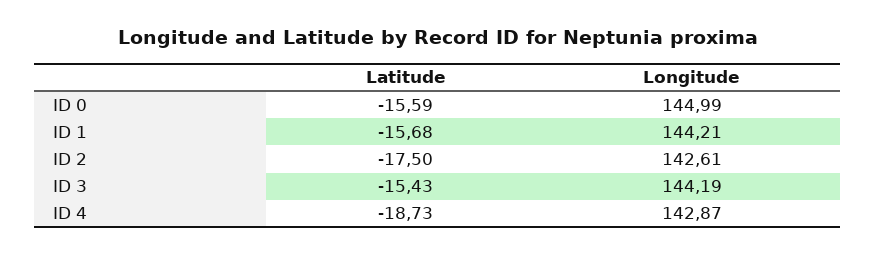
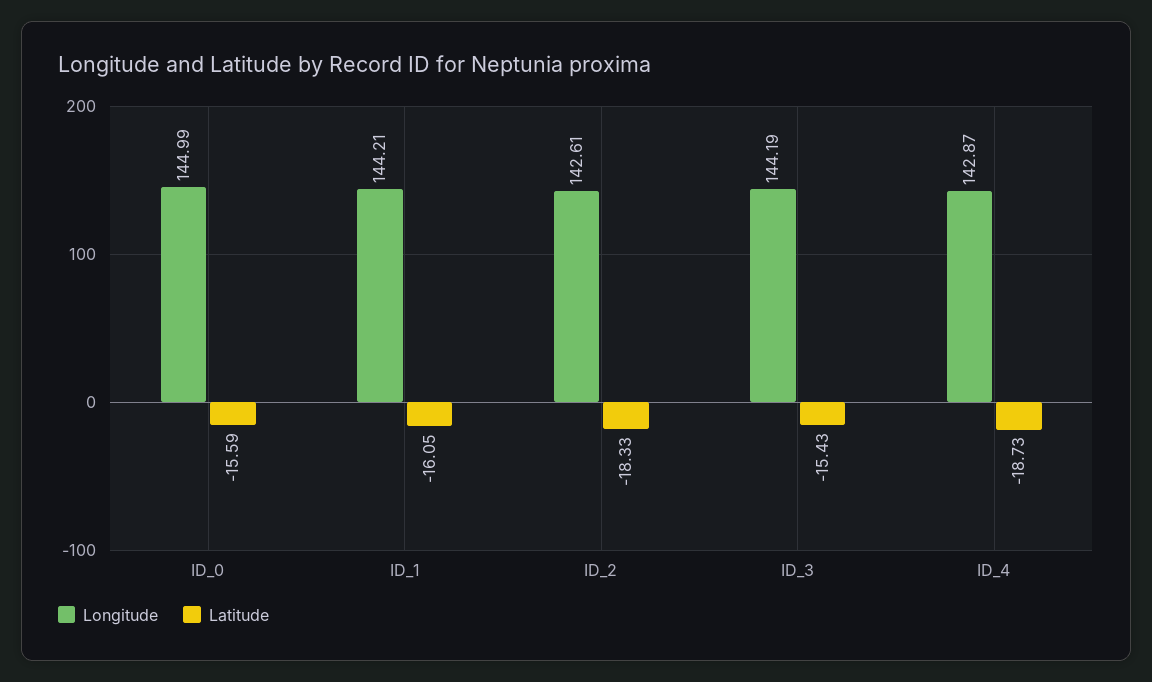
  {
    "Latitude": {
      "ID 0": -15.59,
-     "ID 1": -15.68,
+     "ID 1": -16.05,
-     "ID 2": -17.5,
+     "ID 2": -18.33,
      "ID 3": -15.43,
      "ID 4": -18.73
    },
    "Longitude": {
      "ID 0": 144.99,
      "ID 1": 144.21,
      "ID 2": 142.61,
      "ID 3": 144.19,
      "ID 4": 142.87
    }
  }

